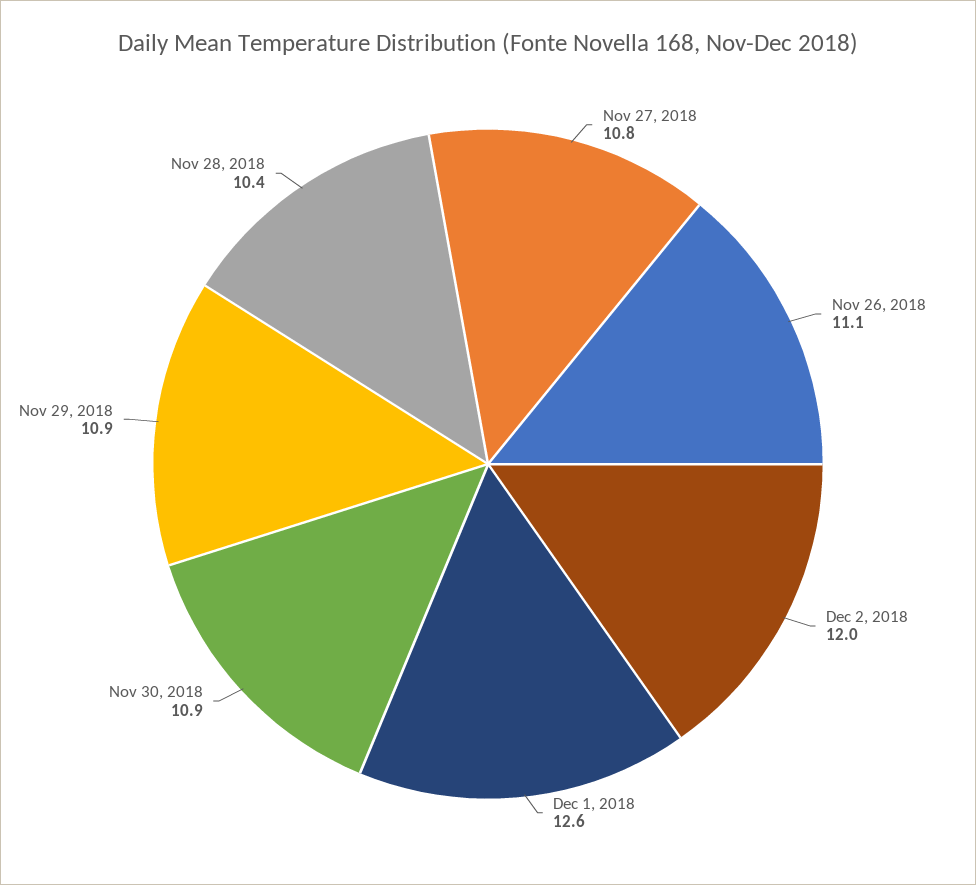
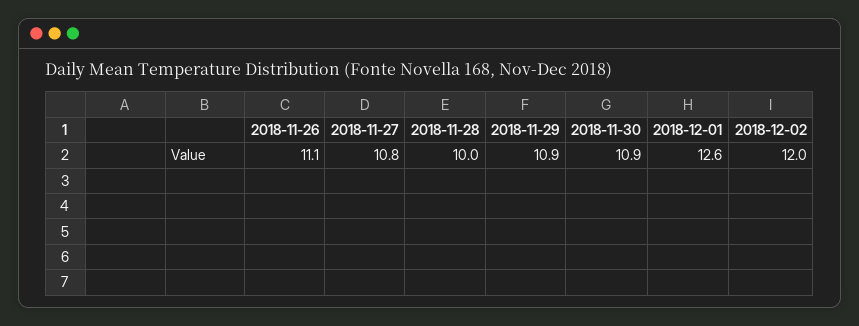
  {
    "Nov 27, 2018": 10.8,
    "Nov 26, 2018": 11.1,
    "Dec 2, 2018": 12,
    "Dec 1, 2018": 12.6,
    "Nov 30, 2018": 10.9,
    "Nov 29, 2018": 10.9,
-   "Nov 28, 2018": 10.4
+   "Nov 28, 2018": 10
  }

